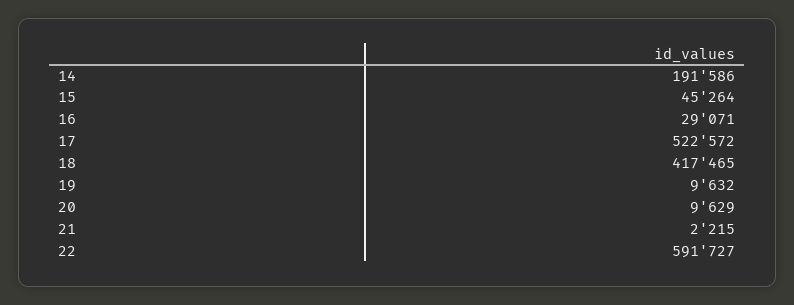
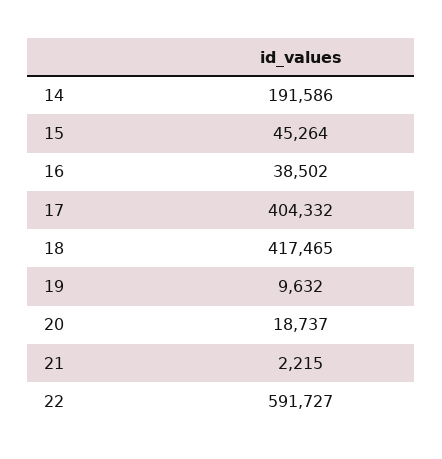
  {
    "14": 191586,
    "15": 45264,
-   "16": 29071,
+   "16": 38502,
-   "17": 522572,
+   "17": 404332,
    "18": 417465,
    "19": 9632,
-   "20": 9629,
+   "20": 18737,
    "21": 2215,
    "22": 591727
  }

